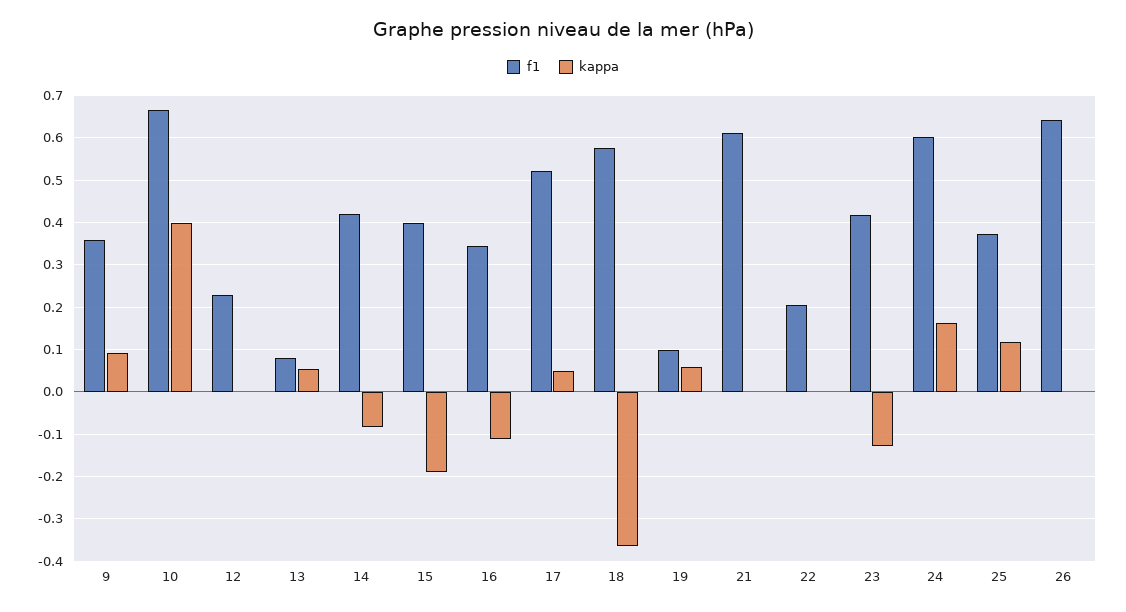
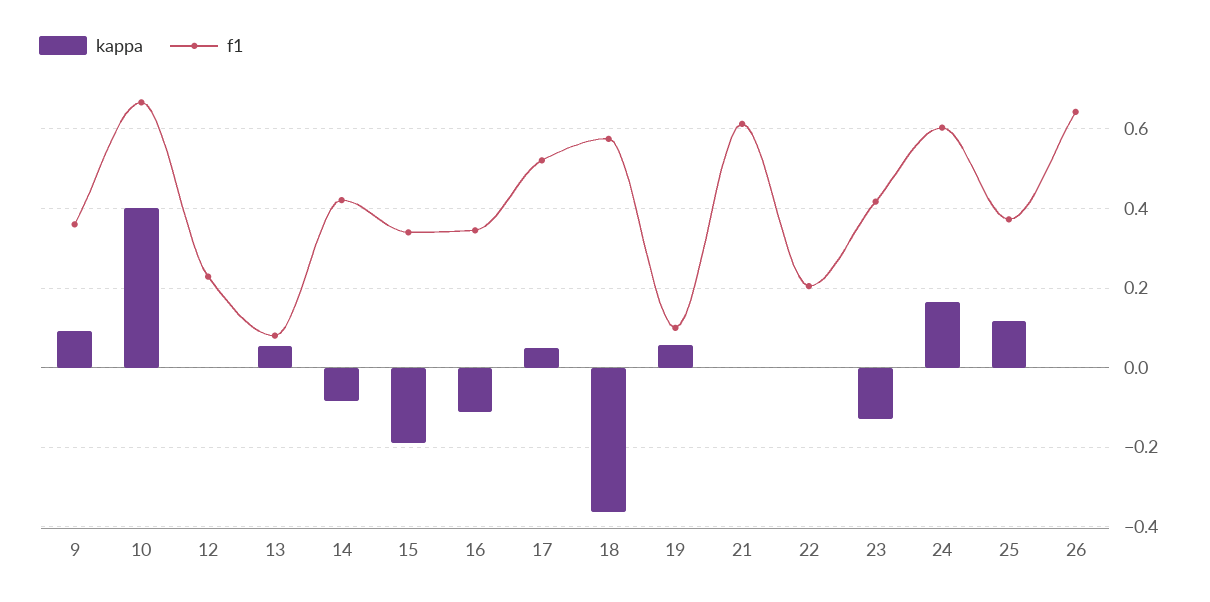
  {
    "f1": {
      "9": 0.36,
      "10": 0.66,
      "12": 0.22,
      "13": 0.08,
      "14": 0.42,
-     "15": 0.4,
+     "15": 0.34,
      "16": 0.34,
      "17": 0.52,
      "18": 0.58,
      "19": 0.1,
      "21": 0.62,
      "22": 0.2,
      "23": 0.42,
      "24": 0.6,
      "25": 0.38,
      "26": 0.64
    },
    "kappa": {
      "9": 0.1,
      "10": 0.4,
      "12": 0,
      "13": 0.06,
      "14": -0.08,
      "15": -0.2,
      "16": -0.12,
      "17": 0.04,
      "18": -0.36,
      "19": 0.06,
      "21": 0,
      "22": 0,
      "23": -0.12,
      "24": 0.16,
      "25": 0.12,
      "26": 0
    }
  }

